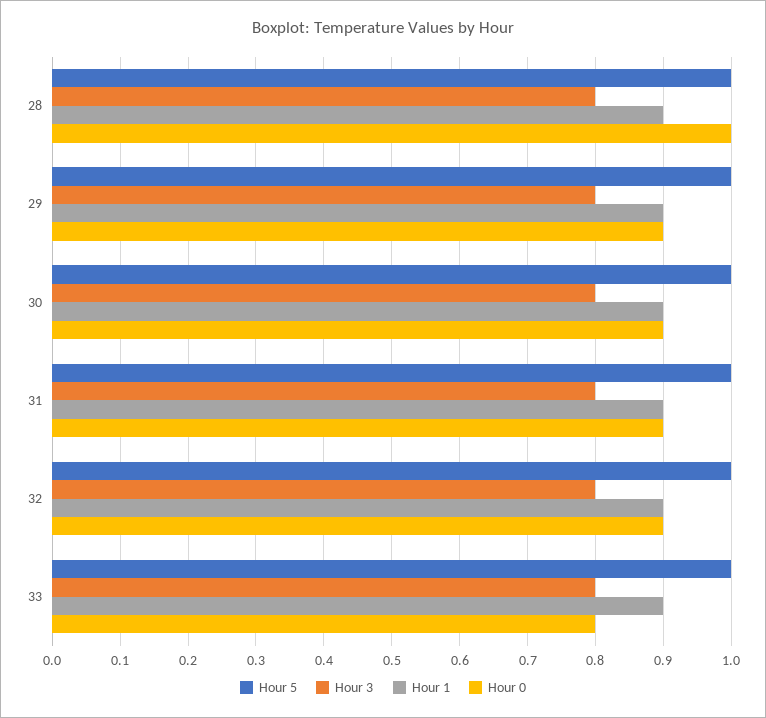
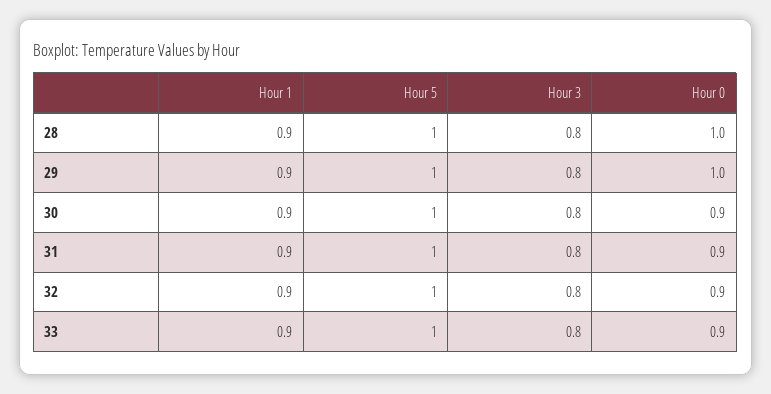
  {
    "Hour 5": {
      "28": 1,
      "29": 1,
      "30": 1,
      "31": 1,
      "32": 1,
      "33": 1
    },
    "Hour 3": {
      "28": 0.8,
      "29": 0.8,
      "30": 0.8,
      "31": 0.8,
      "32": 0.8,
      "33": 0.8
    },
    "Hour 1": {
      "28": 0.9,
      "29": 0.9,
      "30": 0.9,
      "31": 0.9,
      "32": 0.9,
      "33": 0.9
    },
    "Hour 0": {
      "28": 1,
-     "29": 0.9,
+     "29": 1,
      "30": 0.9,
      "31": 0.9,
      "32": 0.9,
-     "33": 0.8
+     "33": 0.9
    }
  }

